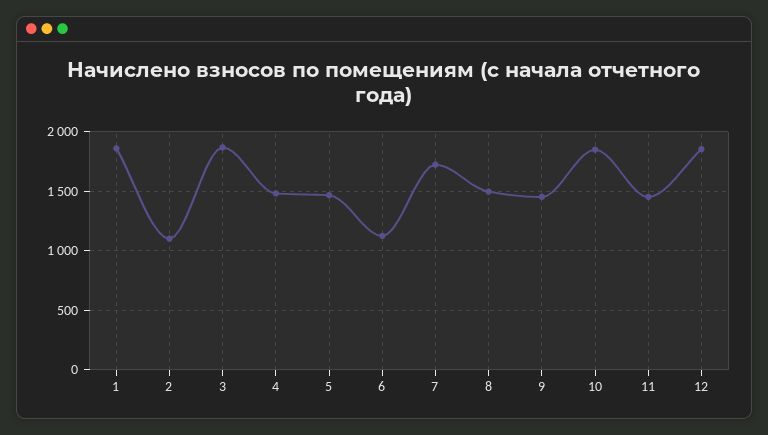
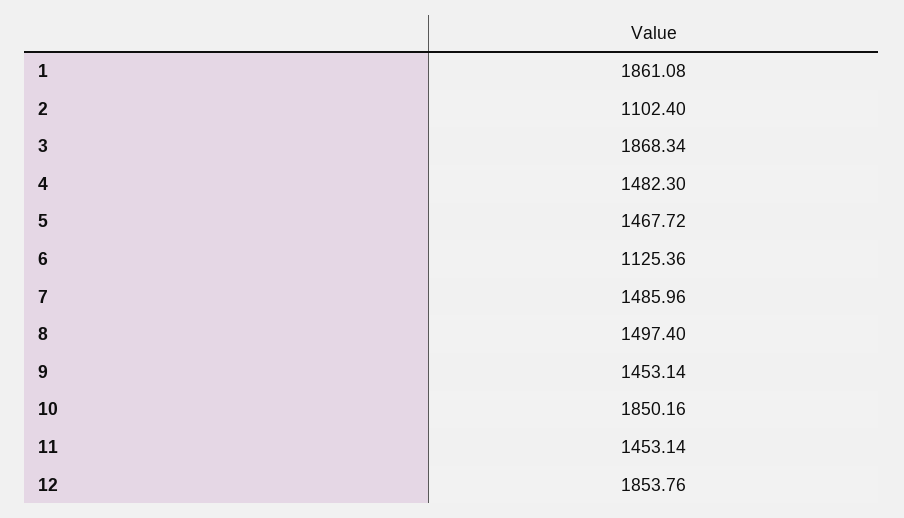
  {
    "1": 1861.08,
    "2": 1102.4,
    "3": 1868.34,
    "4": 1482.3,
    "5": 1467.72,
    "6": 1125.36,
-   "7": 1700,
+   "7": 1485.96,
    "8": 1497.4,
    "9": 1453.14,
    "10": 1850.16,
    "11": 1453.14,
    "12": 1853.76
  }

